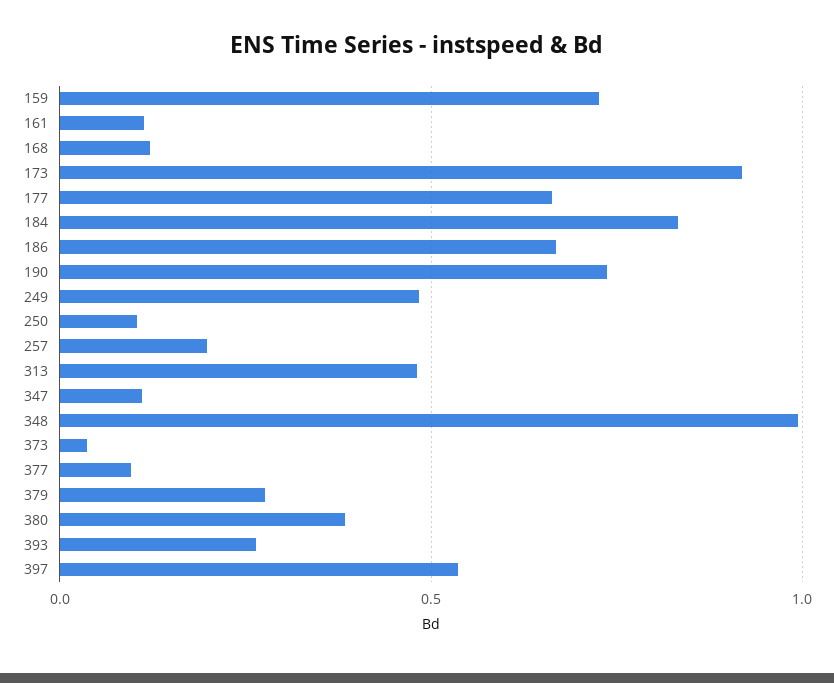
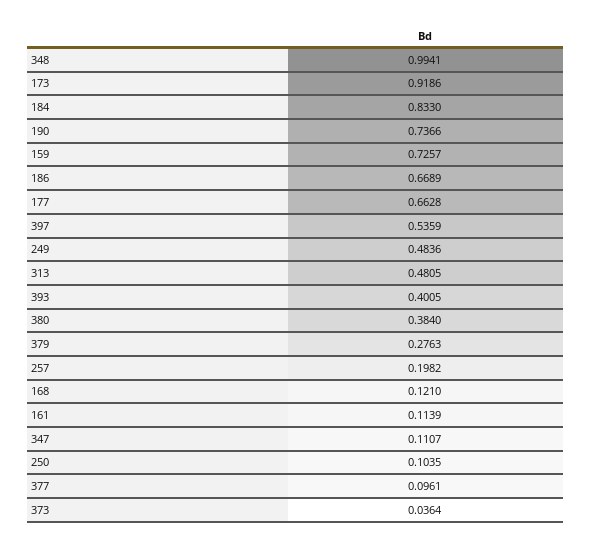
  {
    "159": 0.7257,
    "161": 0.1139,
    "168": 0.121,
    "173": 0.9186,
    "177": 0.6628,
    "184": 0.833,
    "186": 0.6689,
    "190": 0.7366,
    "249": 0.4836,
    "250": 0.1035,
    "257": 0.1982,
    "313": 0.4805,
    "347": 0.1107,
    "348": 0.9941,
    "373": 0.0364,
    "377": 0.0961,
    "379": 0.2763,
    "380": 0.384,
-   "393": 0.25,
+   "393": 0.4005,
    "397": 0.5359
  }

